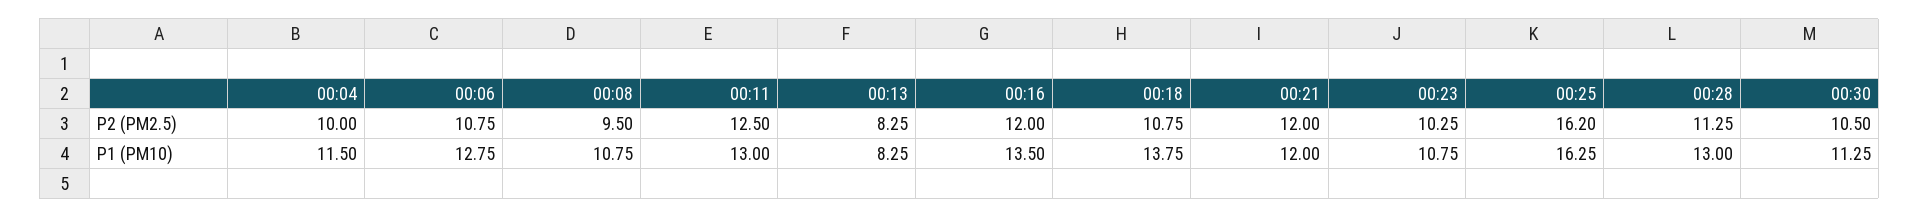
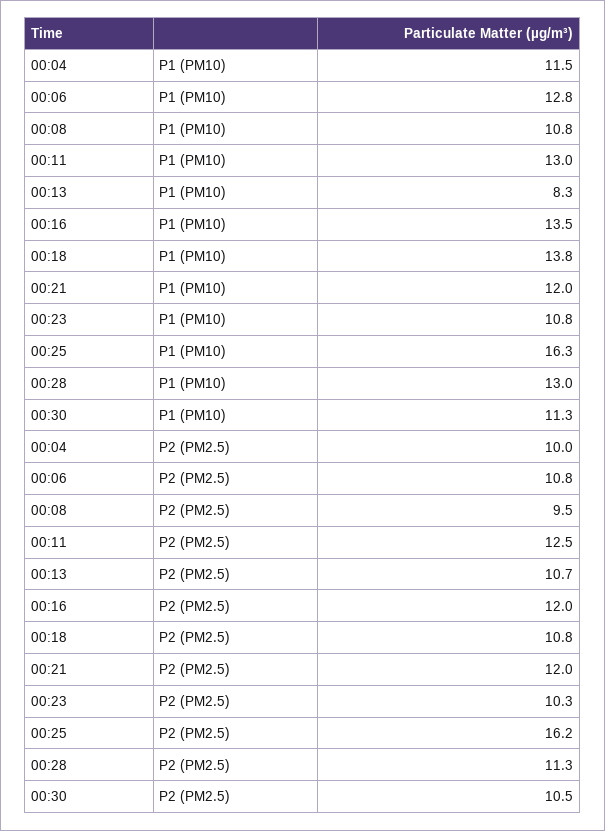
  {
    "00:04": {
      "P2 (PM2.5)": 10,
      "P1 (PM10)": 11.5
    },
    "00:06": {
      "P2 (PM2.5)": 10.75,
      "P1 (PM10)": 12.75
    },
    "00:08": {
      "P2 (PM2.5)": 9.5,
      "P1 (PM10)": 10.75
    },
    "00:11": {
      "P2 (PM2.5)": 12.5,
      "P1 (PM10)": 13
    },
    "00:13": {
-     "P2 (PM2.5)": 8.25,
+     "P2 (PM2.5)": 10.7,
      "P1 (PM10)": 8.25
    },
    "00:16": {
      "P2 (PM2.5)": 12,
      "P1 (PM10)": 13.5
    },
    "00:18": {
      "P2 (PM2.5)": 10.75,
      "P1 (PM10)": 13.75
    },
    "00:21": {
      "P2 (PM2.5)": 12,
      "P1 (PM10)": 12
    },
    "00:23": {
      "P2 (PM2.5)": 10.25,
      "P1 (PM10)": 10.75
    },
    "00:25": {
      "P2 (PM2.5)": 16.2,
      "P1 (PM10)": 16.25
    },
    "00:28": {
      "P2 (PM2.5)": 11.25,
      "P1 (PM10)": 13
    },
    "00:30": {
      "P2 (PM2.5)": 10.5,
      "P1 (PM10)": 11.25
    }
  }

